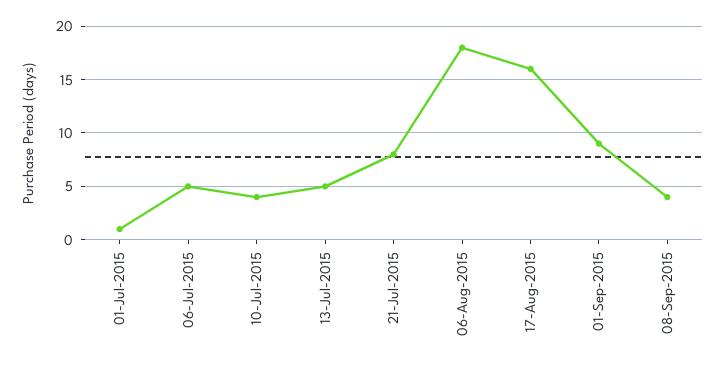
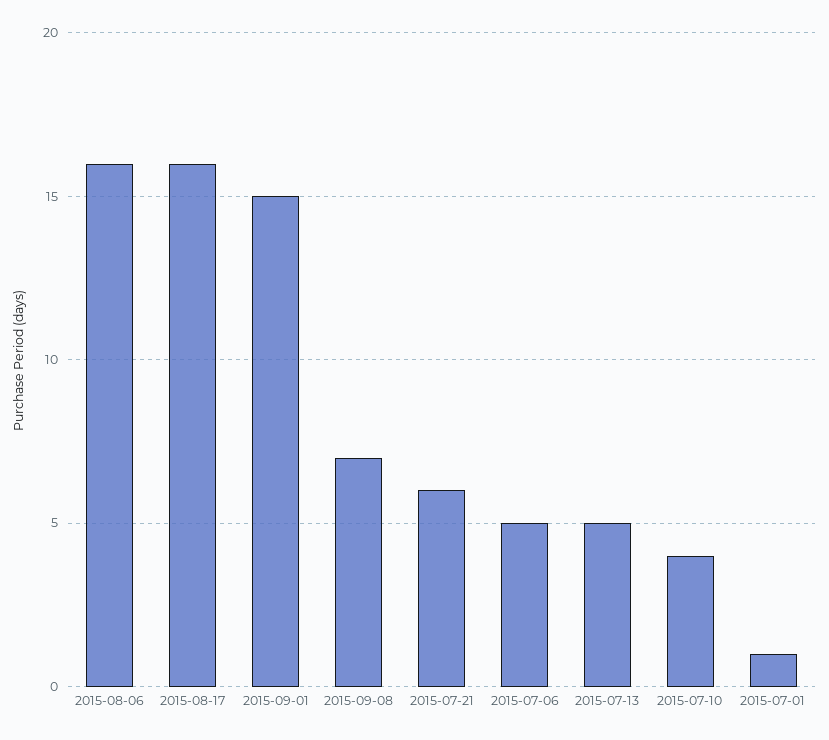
  {
    "01-Jul-2015": 1,
    "06-Jul-2015": 5,
    "10-Jul-2015": 4,
    "13-Jul-2015": 5,
-   "21-Jul-2015": 8,
+   "21-Jul-2015": 6,
-   "06-Aug-2015": 18,
+   "06-Aug-2015": 16,
    "17-Aug-2015": 16,
-   "01-Sep-2015": 9,
+   "01-Sep-2015": 15,
-   "08-Sep-2015": 4
+   "08-Sep-2015": 7
  }

